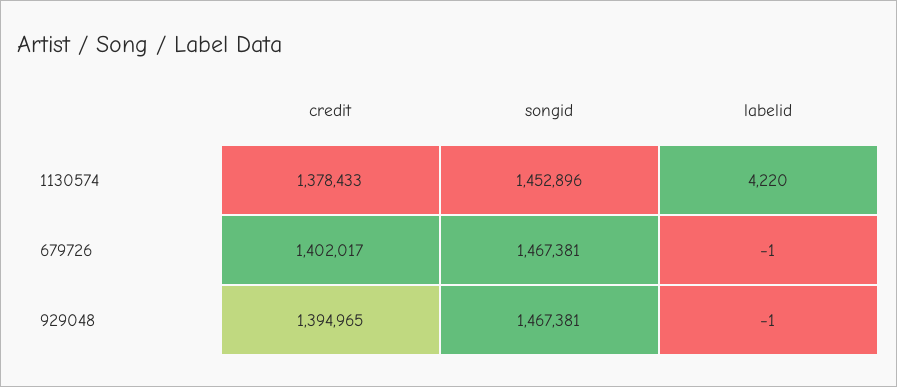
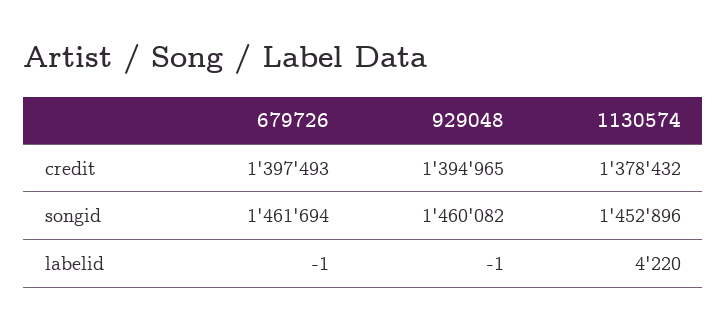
  {
    "credit": {
-     "1130574": 1378433,
+     "1130574": 1378432,
-     "679726": 1402017,
+     "679726": 1397493,
      "929048": 1394965
    },
    "songid": {
      "1130574": 1452896,
-     "679726": 1467381,
+     "679726": 1461694,
-     "929048": 1467381
+     "929048": 1460082
    },
    "labelid": {
      "1130574": 4220,
      "679726": -1,
      "929048": -1
    }
  }

